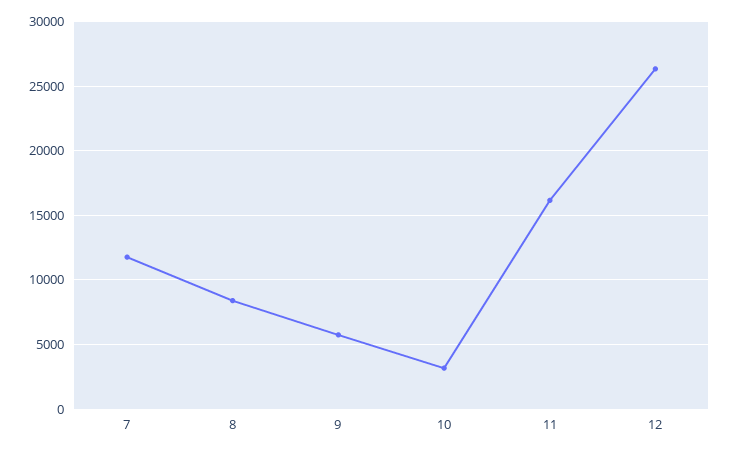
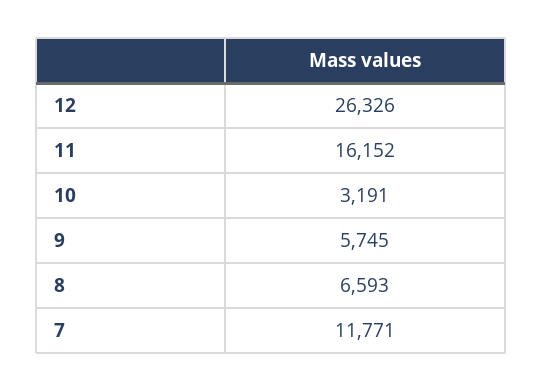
  {
    "7": 11771,
-   "8": 8500,
+   "8": 6593,
    "9": 5745,
    "10": 3191,
    "11": 16152,
    "12": 26326
  }

